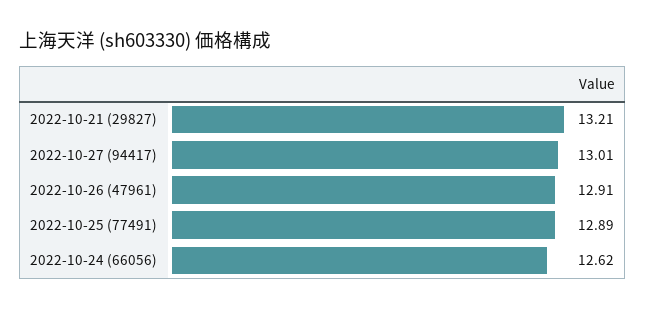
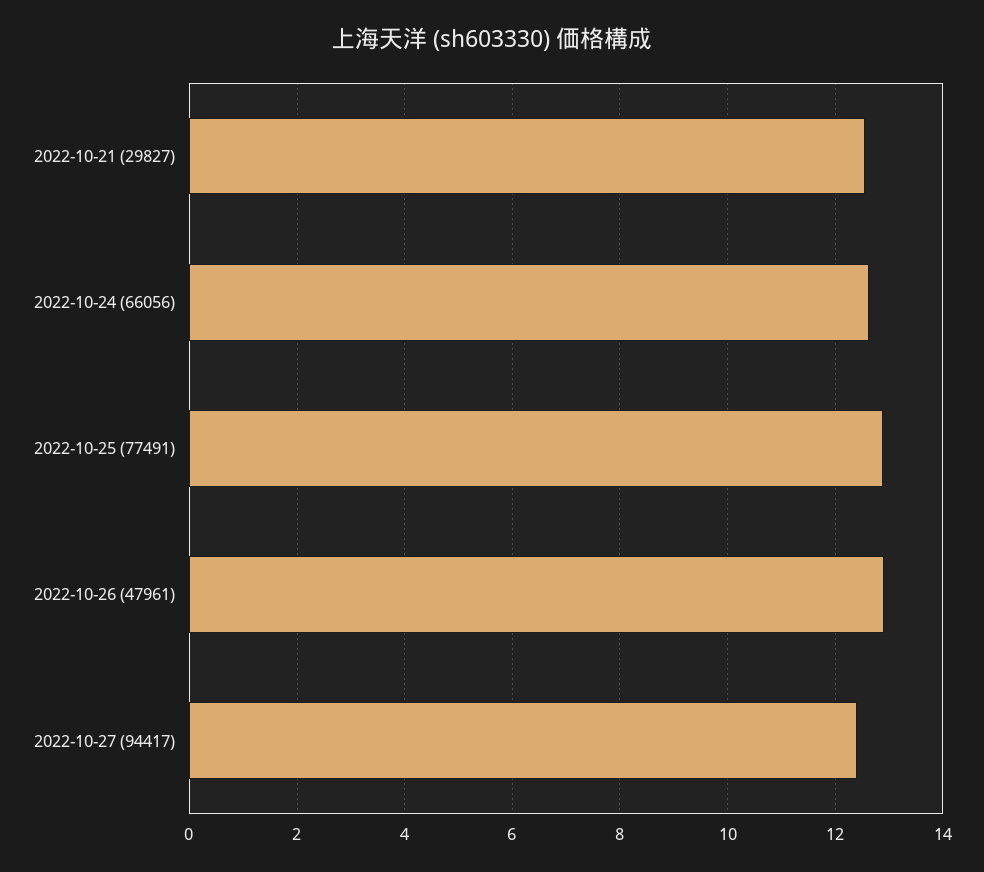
  {
-   "2022-10-21 (29827)": 13.21,
+   "2022-10-21 (29827)": 12.6,
-   "2022-10-27 (94417)": 13.01,
+   "2022-10-27 (94417)": 12.4,
    "2022-10-26 (47961)": 12.91,
    "2022-10-25 (77491)": 12.89,
    "2022-10-24 (66056)": 12.62
  }

